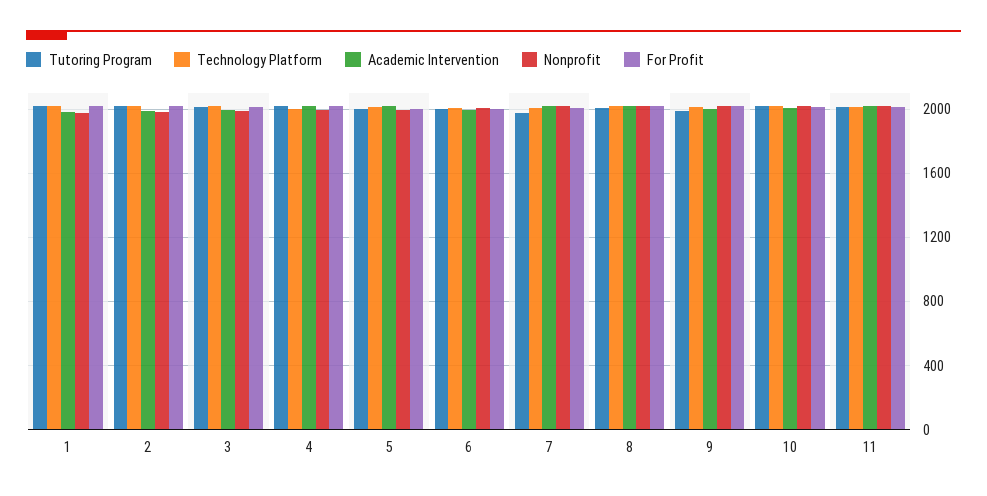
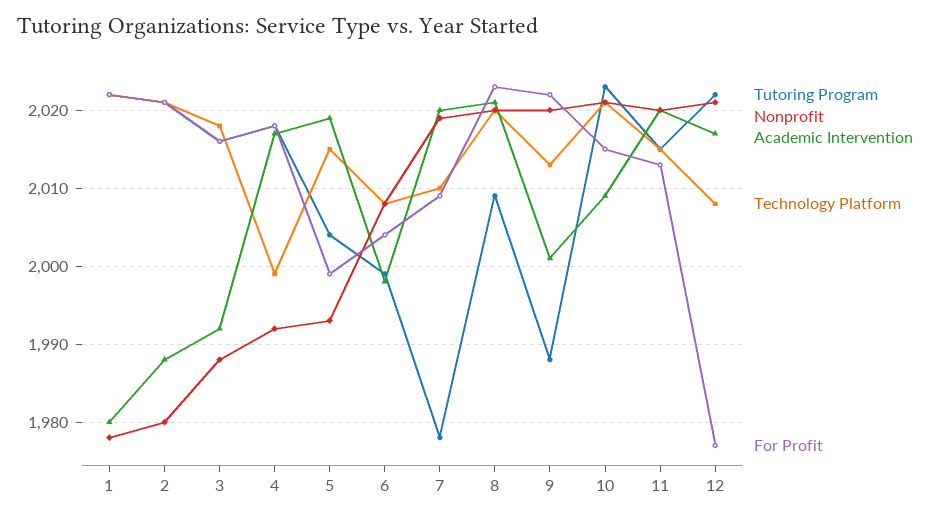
  {
    "Tutoring Program": {
      "1": 2022,
      "2": 2021,
      "3": 2016,
      "4": 2018,
      "5": 2004,
      "6": 1999,
      "7": 1978,
      "8": 2009,
      "9": 1988,
      "10": 2023,
-     "11": 2015
+     "11": 2015,
+     "12": 2022
    },
    "Technology Platform": {
      "1": 2022,
      "2": 2021,
      "3": 2018,
      "4": 1999,
      "5": 2015,
      "6": 2008,
      "7": 2010,
      "8": 2020,
      "9": 2013,
      "10": 2021,
-     "11": 2015
+     "11": 2015,
+     "12": 2008
    },
    "Academic Intervention": {
      "1": 1980,
      "2": 1988,
      "3": 1992,
      "4": 2017,
      "5": 2019,
      "6": 1998,
      "7": 2020,
      "8": 2021,
      "9": 2001,
      "10": 2009,
-     "11": 2020
+     "11": 2020,
+     "12": 2017
    },
    "Nonprofit": {
      "1": 1978,
      "2": 1980,
      "3": 1988,
      "4": 1992,
      "5": 1993,
      "6": 2008,
      "7": 2019,
      "8": 2020,
      "9": 2020,
      "10": 2021,
-     "11": 2020
+     "11": 2020,
+     "12": 2021
    },
    "For Profit": {
      "1": 2022,
      "2": 2021,
      "3": 2016,
      "4": 2018,
      "5": 1999,
      "6": 2004,
      "7": 2009,
      "8": 2023,
      "9": 2022,
      "10": 2015,
-     "11": 2013
+     "11": 2013,
+     "12": 1977
    }
  }

